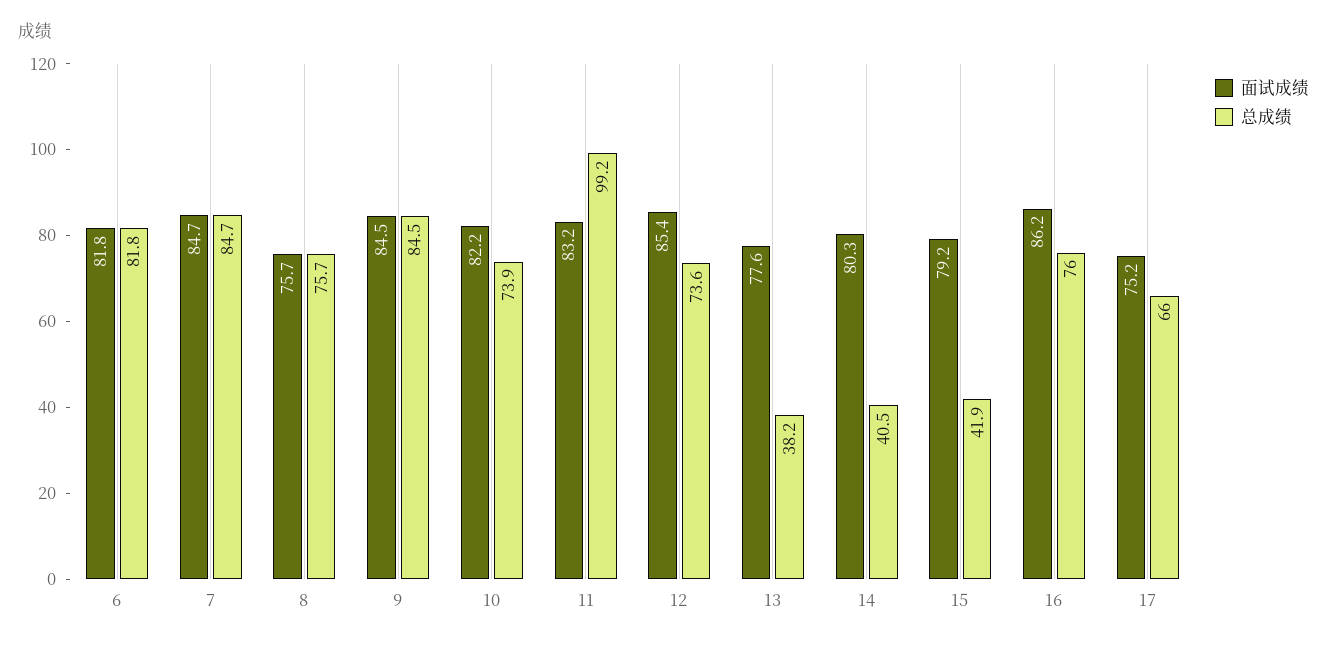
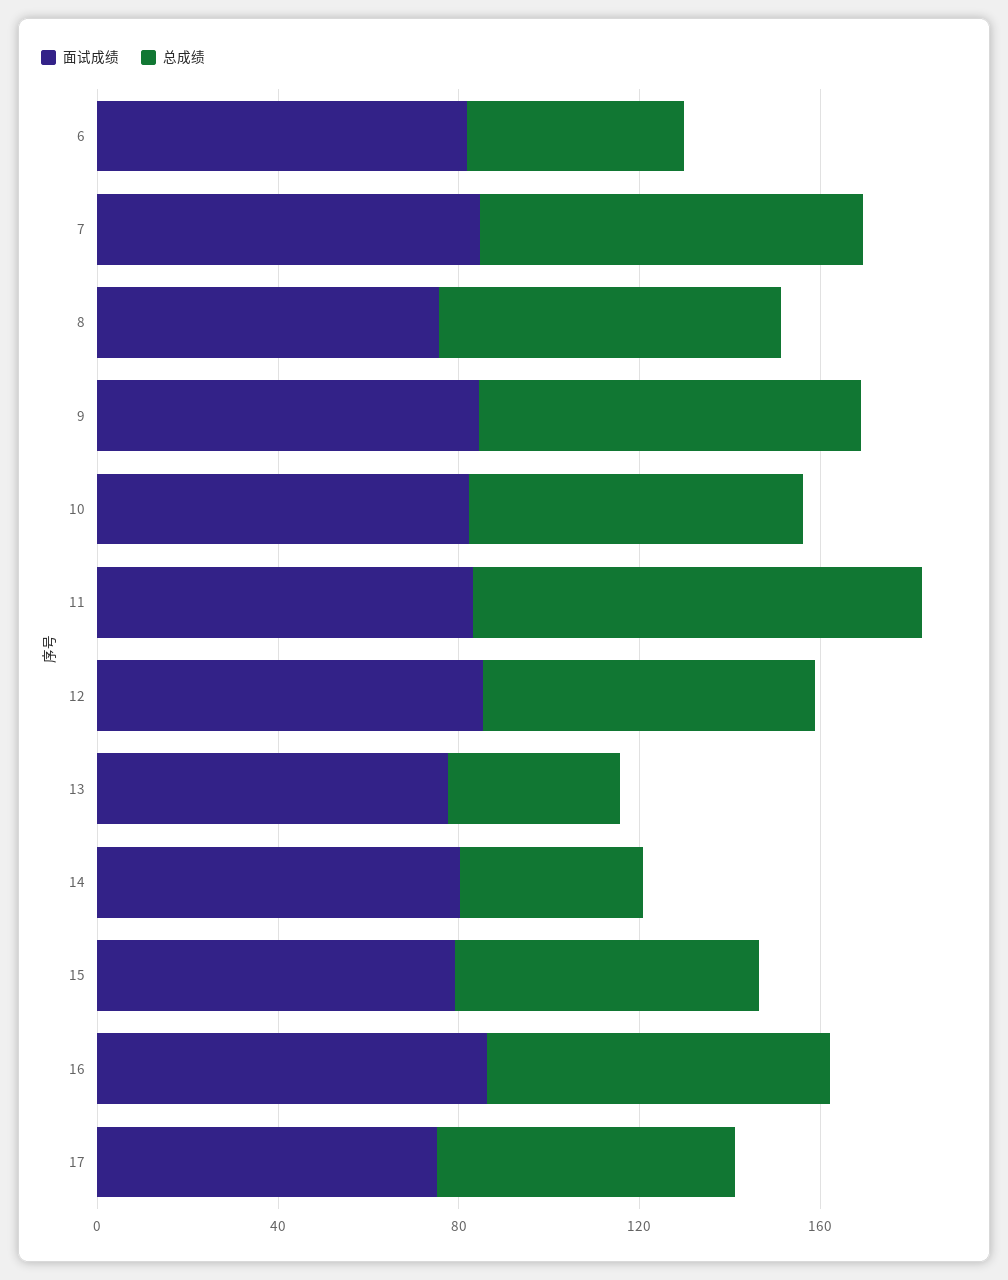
  {
    "面试成绩": {
      "6": 81.8,
      "7": 84.7,
      "8": 75.7,
      "9": 84.5,
      "10": 82.2,
      "11": 83.2,
      "12": 85.4,
      "13": 77.6,
      "14": 80.3,
      "15": 79.2,
      "16": 86.2,
      "17": 75.2
    },
    "总成绩": {
-     "6": 81.8,
+     "6": 50,
      "7": 84.7,
      "8": 75.7,
      "9": 84.5,
      "10": 73.9,
      "11": 99.2,
      "12": 73.6,
      "13": 38.2,
      "14": 40.5,
-     "15": 41.9,
+     "15": 70,
      "16": 76,
      "17": 66
    }
  }

